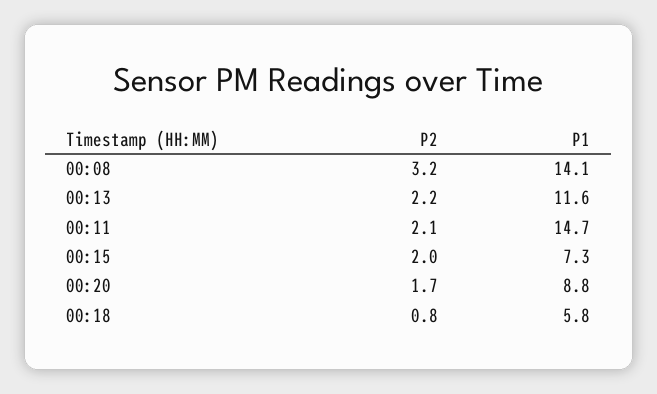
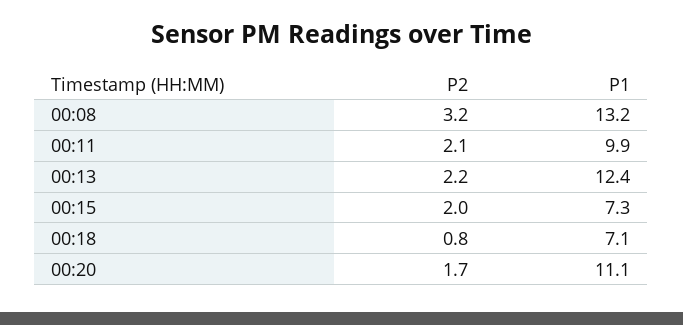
  {
    "P2": {
      "00:08": 3.2,
      "00:13": 2.2,
      "00:11": 2.1,
      "00:15": 2,
      "00:20": 1.7,
      "00:18": 0.8
    },
    "P1": {
-     "00:08": 14.1,
+     "00:08": 13.2,
-     "00:13": 11.6,
+     "00:13": 12.4,
-     "00:11": 14.7,
+     "00:11": 9.9,
      "00:15": 7.3,
-     "00:20": 8.8,
+     "00:20": 11.1,
-     "00:18": 5.8
+     "00:18": 7.1
    }
  }

